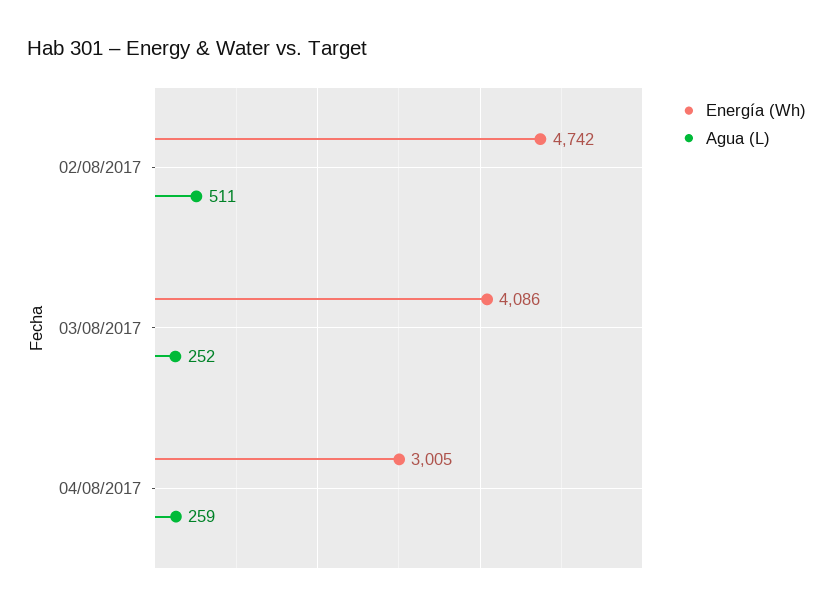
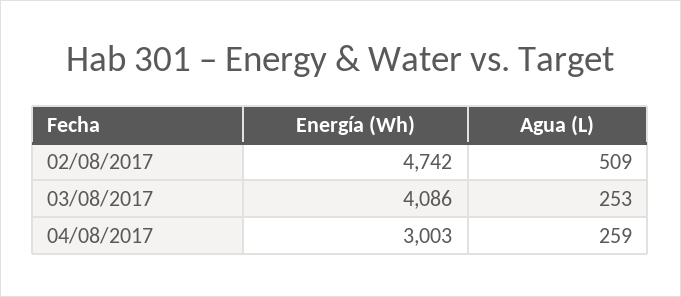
  {
    "Energía (Wh)": {
      "02/08/2017": 4742,
      "03/08/2017": 4086,
-     "04/08/2017": 3005
+     "04/08/2017": 3003
    },
    "Agua (L)": {
-     "02/08/2017": 511,
+     "02/08/2017": 509,
-     "03/08/2017": 252,
+     "03/08/2017": 253,
      "04/08/2017": 259
    }
  }

